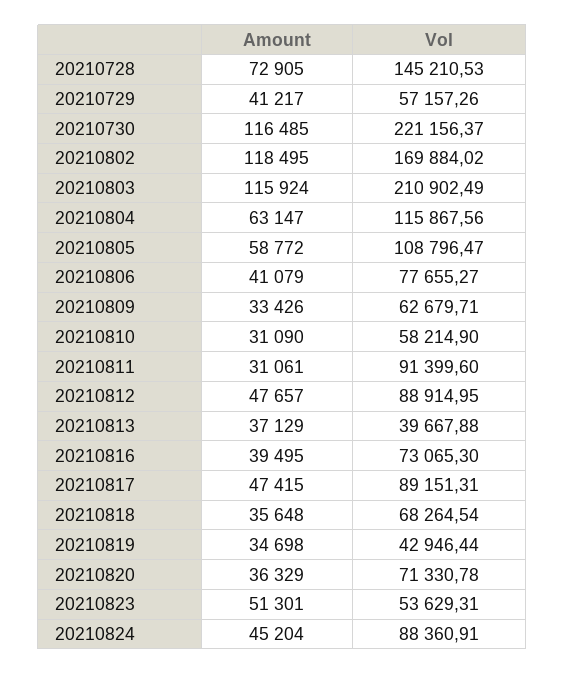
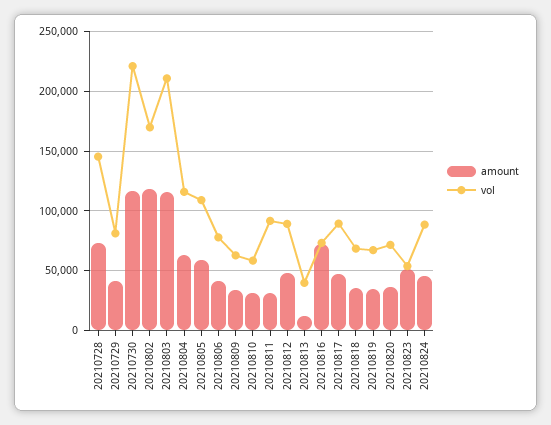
  {
    "Amount": {
      "20210728": 72905,
      "20210729": 41217,
      "20210730": 116485,
      "20210802": 118495,
      "20210803": 115924,
      "20210804": 63147,
      "20210805": 58772,
      "20210806": 41079,
      "20210809": 33426,
      "20210810": 31090,
      "20210811": 31061,
      "20210812": 47657,
-     "20210813": 37129,
+     "20210813": 10000,
-     "20210816": 39495,
+     "20210816": 70000,
      "20210817": 47415,
      "20210818": 35648,
      "20210819": 34698,
      "20210820": 36329,
      "20210823": 51301,
      "20210824": 45204
    },
    "Vol": {
      "20210728": 145210.53,
-     "20210729": 57157.26,
+     "20210729": 80000,
      "20210730": 221156.37,
      "20210802": 169884.02,
      "20210803": 210902.49,
      "20210804": 115867.56,
      "20210805": 108796.47,
      "20210806": 77655.27,
      "20210809": 62679.71,
      "20210810": 58214.9,
      "20210811": 91399.6,
      "20210812": 88914.95,
      "20210813": 39667.88,
      "20210816": 73065.3,
      "20210817": 89151.31,
      "20210818": 68264.54,
-     "20210819": 42946.44,
+     "20210819": 70000,
      "20210820": 71330.78,
      "20210823": 53629.31,
      "20210824": 88360.91
    }
  }

